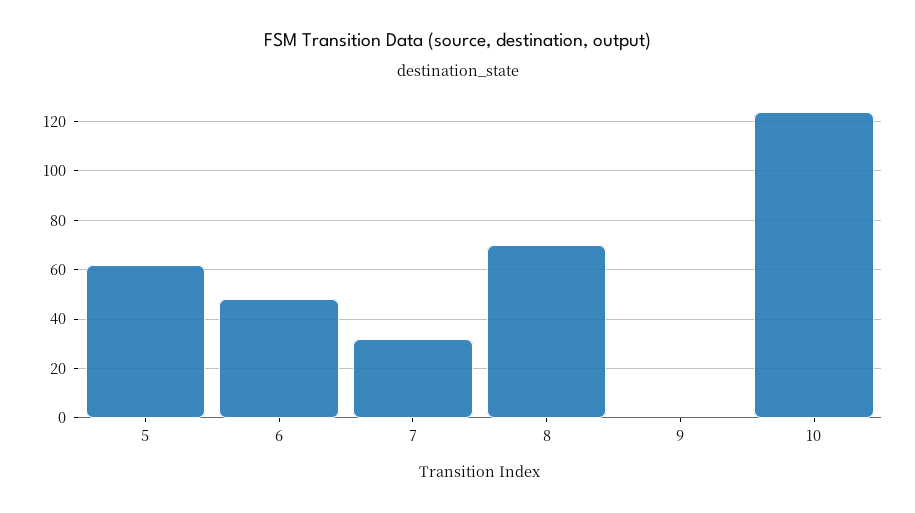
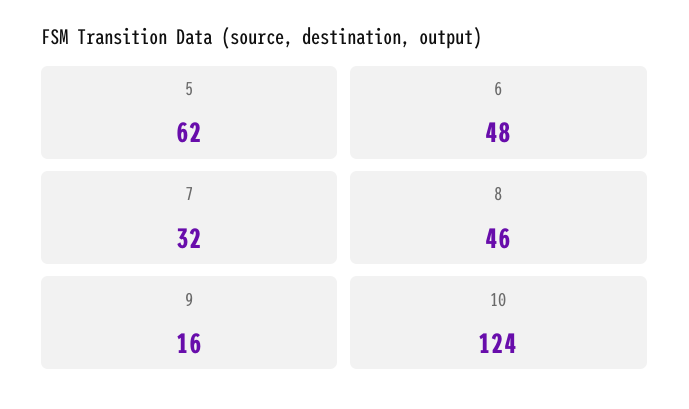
  {
    "5": 62,
    "6": 48,
    "7": 32,
-   "8": 70,
+   "8": 46,
-   "9": 0,
+   "9": 16,
    "10": 124
  }

